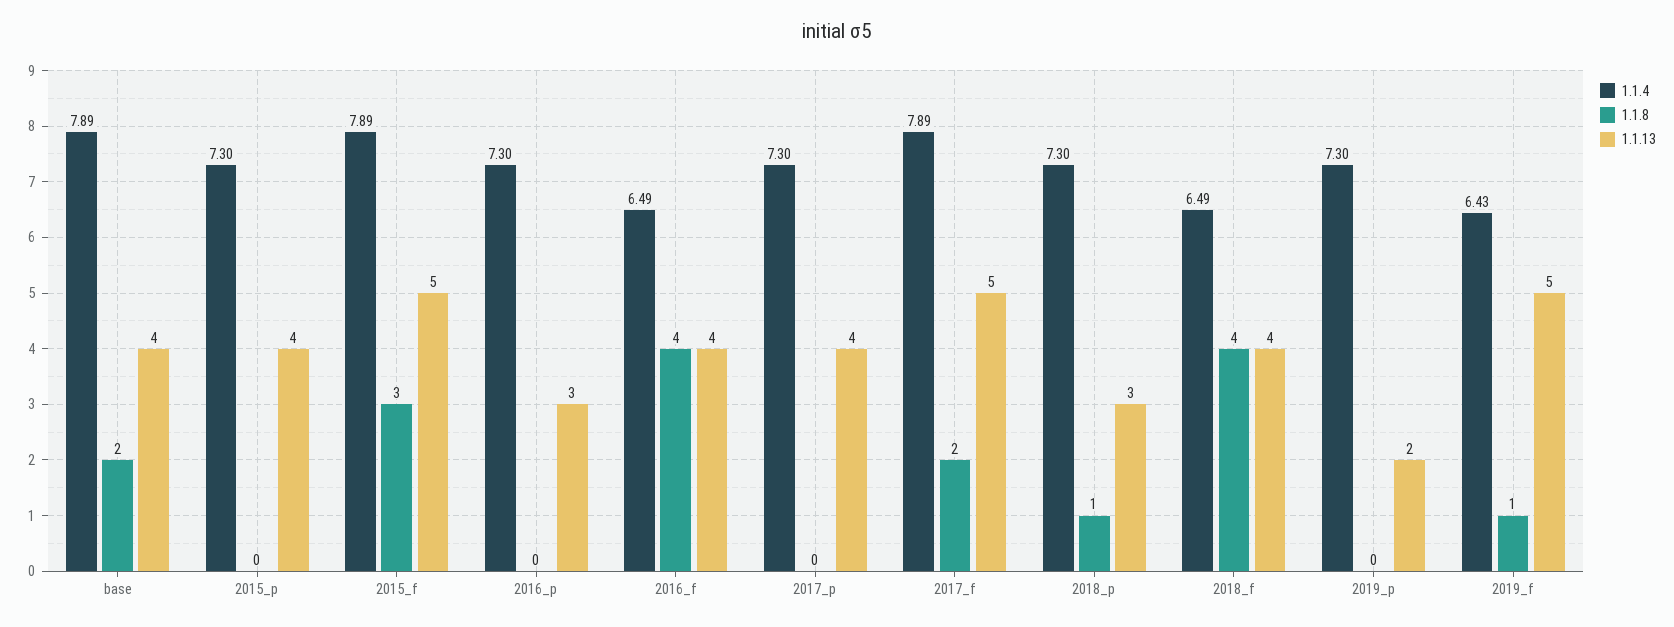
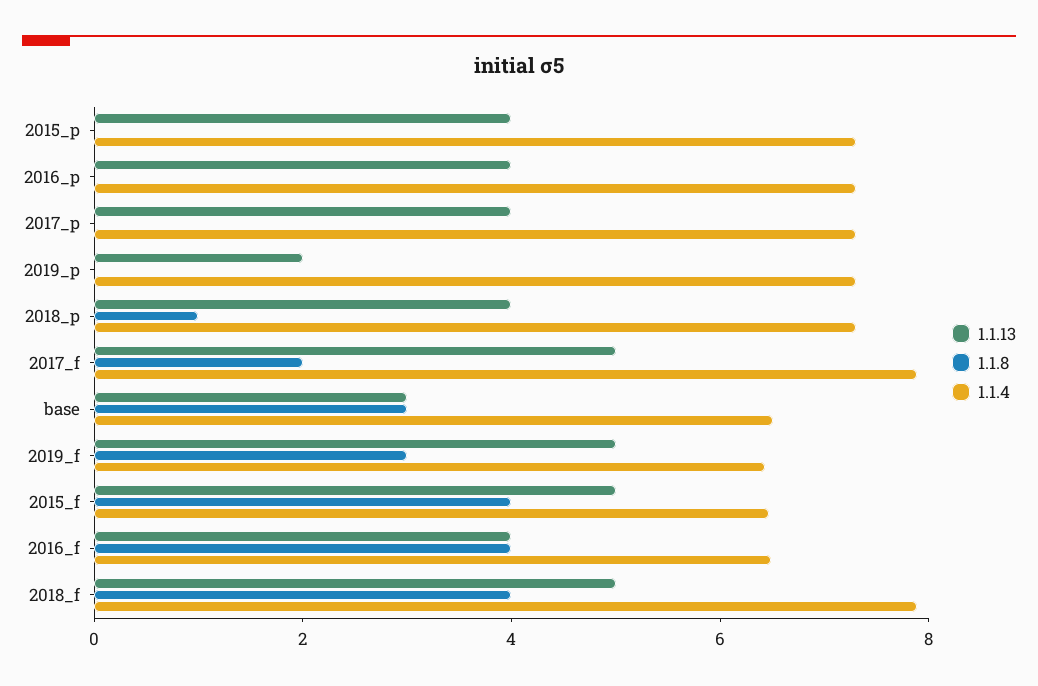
  {
    "1.1.4": {
-     "base": 7.89,
+     "base": 6.5,
      "2015_p": 7.3,
-     "2015_f": 7.89,
+     "2015_f": 6.5,
      "2016_p": 7.3,
      "2016_f": 6.49,
      "2017_p": 7.3,
      "2017_f": 7.89,
      "2018_p": 7.3,
-     "2018_f": 6.49,
+     "2018_f": 8,
      "2019_p": 7.3,
      "2019_f": 6.43
    },
    "1.1.8": {
-     "base": 2,
+     "base": 3,
      "2015_p": 0,
-     "2015_f": 3,
+     "2015_f": 4,
      "2016_p": 0,
      "2016_f": 4,
      "2017_p": 0,
      "2017_f": 2,
      "2018_p": 1,
      "2018_f": 4,
      "2019_p": 0,
-     "2019_f": 1
+     "2019_f": 3
    },
    "1.1.13": {
-     "base": 4,
+     "base": 3,
      "2015_p": 4,
      "2015_f": 5,
-     "2016_p": 3,
+     "2016_p": 4,
      "2016_f": 4,
      "2017_p": 4,
      "2017_f": 5,
-     "2018_p": 3,
+     "2018_p": 4,
-     "2018_f": 4,
+     "2018_f": 5,
      "2019_p": 2,
      "2019_f": 5
    }
  }

